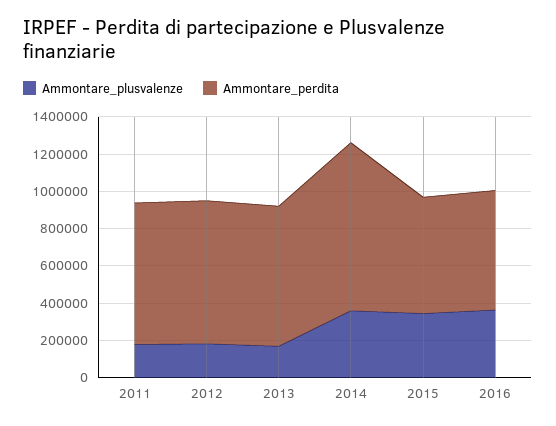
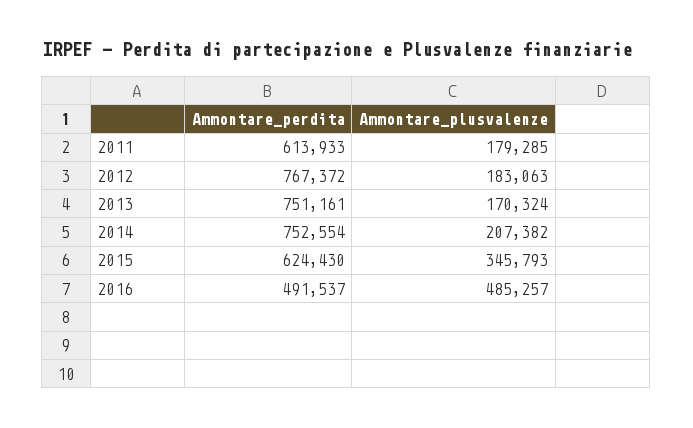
  {
    "Ammontare_plusvalenze": {
      "2011": 179285,
      "2012": 183063,
      "2013": 170324,
-     "2014": 350000,
+     "2014": 207382,
      "2015": 345793,
-     "2016": 350000
+     "2016": 485257
    },
    "Ammontare_perdita": {
-     "2011": 750000,
+     "2011": 613933,
      "2012": 767372,
      "2013": 751161,
-     "2014": 900000,
+     "2014": 752554,
      "2015": 624430,
-     "2016": 650000
+     "2016": 491537
    }
  }

